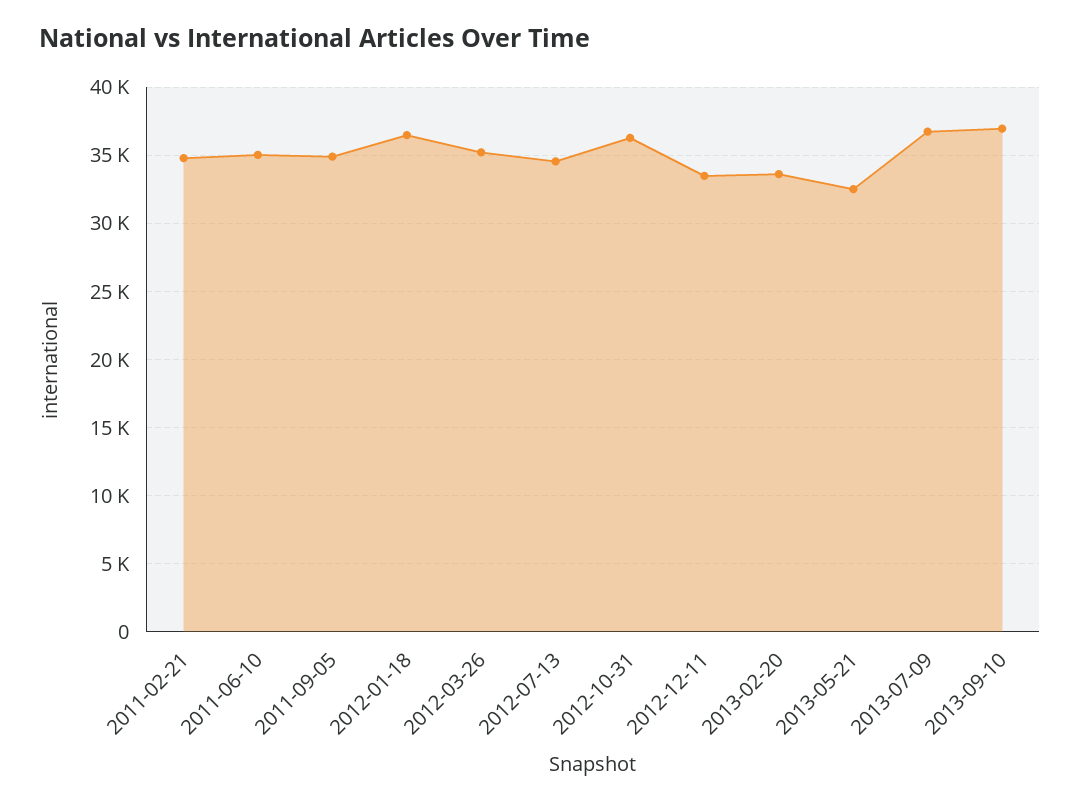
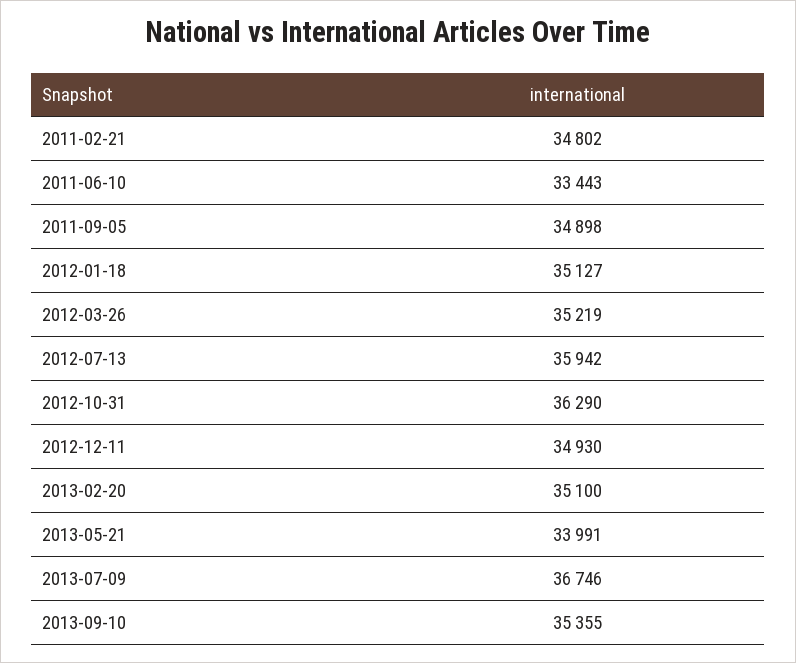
  {
    "2011-02-21": 34802,
-   "2011-06-10": 35000,
+   "2011-06-10": 33443,
    "2011-09-05": 34898,
-   "2012-01-18": 36500,
+   "2012-01-18": 35127,
    "2012-03-26": 35219,
-   "2012-07-13": 34500,
+   "2012-07-13": 35942,
    "2012-10-31": 36290,
-   "2012-12-11": 33500,
+   "2012-12-11": 34930,
-   "2013-02-20": 33500,
+   "2013-02-20": 35100,
-   "2013-05-21": 32500,
+   "2013-05-21": 33991,
    "2013-07-09": 36746,
-   "2013-09-10": 37000
+   "2013-09-10": 35355
  }

